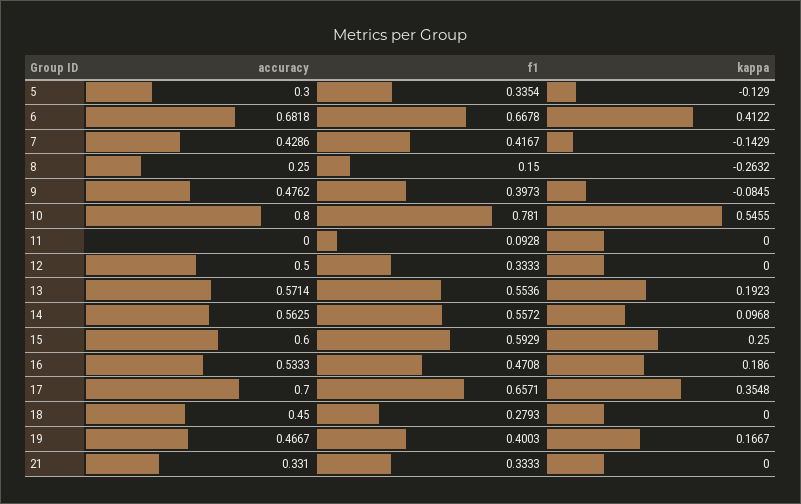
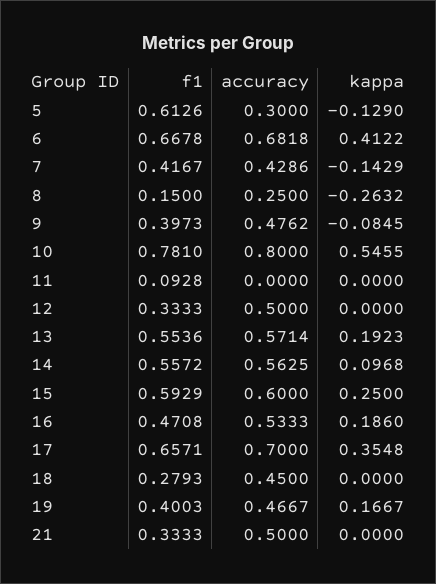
  {
    "accuracy": {
      "5": 0.3,
      "6": 0.6818,
      "7": 0.4286,
      "8": 0.25,
      "9": 0.4762,
      "10": 0.8,
      "11": 0,
      "12": 0.5,
      "13": 0.5714,
      "14": 0.5625,
      "15": 0.6,
      "16": 0.5333,
      "17": 0.7,
      "18": 0.45,
      "19": 0.4667,
-     "21": 0.331
+     "21": 0.5
    },
    "f1": {
-     "5": 0.3354,
+     "5": 0.6126,
      "6": 0.6678,
      "7": 0.4167,
      "8": 0.15,
      "9": 0.3973,
      "10": 0.781,
      "11": 0.0928,
      "12": 0.3333,
      "13": 0.5536,
      "14": 0.5572,
      "15": 0.5929,
      "16": 0.4708,
      "17": 0.6571,
      "18": 0.2793,
      "19": 0.4003,
      "21": 0.3333
    },
    "kappa": {
      "5": -0.129,
      "6": 0.4122,
      "7": -0.1429,
      "8": -0.2632,
      "9": -0.0845,
      "10": 0.5455,
      "11": 0,
      "12": 0,
      "13": 0.1923,
      "14": 0.0968,
      "15": 0.25,
      "16": 0.186,
      "17": 0.3548,
      "18": 0,
      "19": 0.1667,
      "21": 0
    }
  }

